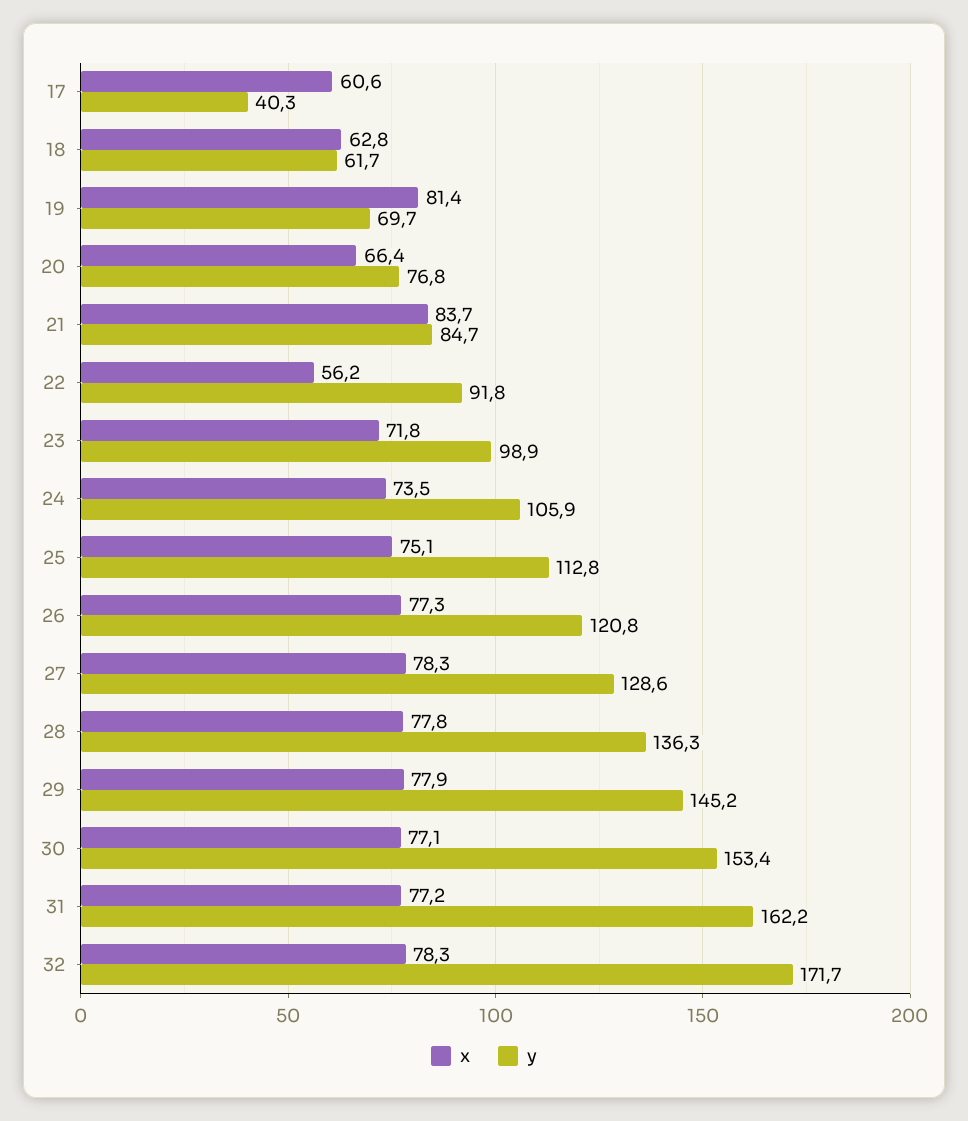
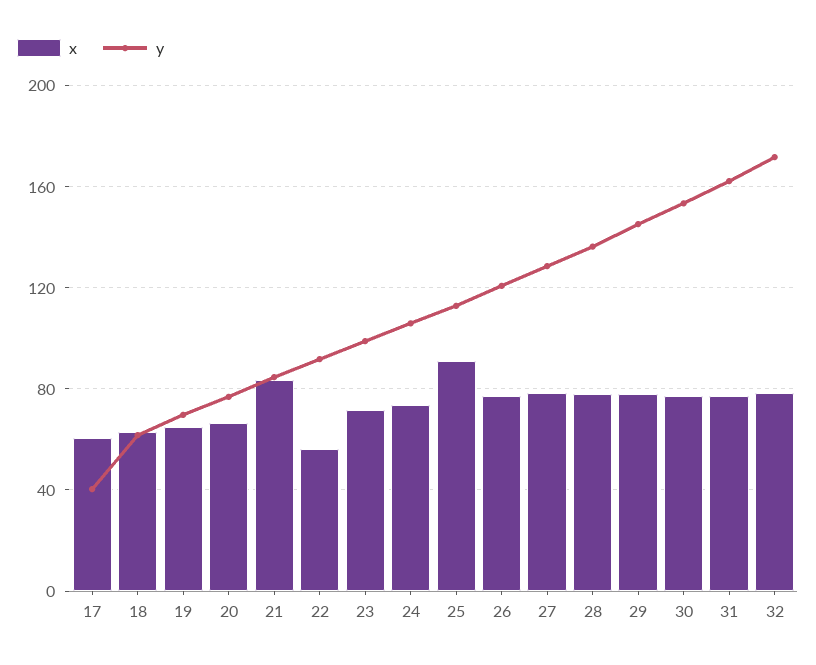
  {
    "x": {
      "17": 60.6,
      "18": 62.8,
-     "19": 81.4,
+     "19": 65,
      "20": 66.4,
      "21": 83.7,
      "22": 56.2,
      "23": 71.8,
      "24": 73.5,
-     "25": 75.1,
+     "25": 90,
      "26": 77.3,
      "27": 78.3,
      "28": 77.8,
      "29": 77.9,
      "30": 77.1,
      "31": 77.2,
      "32": 78.3
    },
    "y": {
      "17": 40.3,
      "18": 61.7,
      "19": 69.7,
      "20": 76.8,
      "21": 84.7,
      "22": 91.8,
      "23": 98.9,
      "24": 105.9,
      "25": 112.8,
      "26": 120.8,
      "27": 128.6,
      "28": 136.3,
      "29": 145.2,
      "30": 153.4,
      "31": 162.2,
      "32": 171.7
    }
  }

